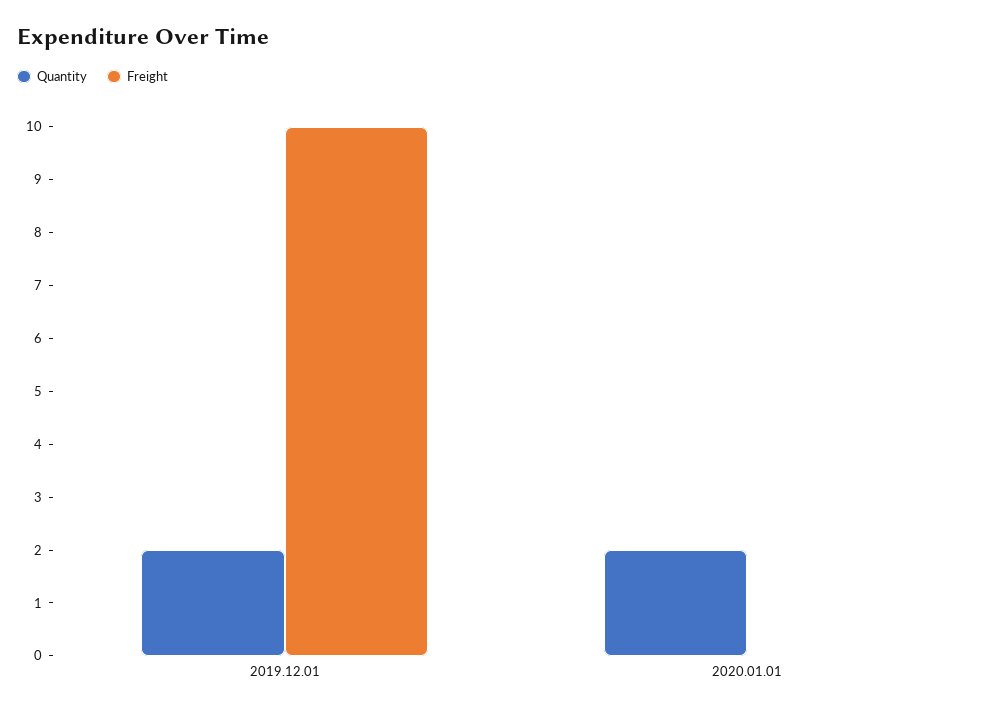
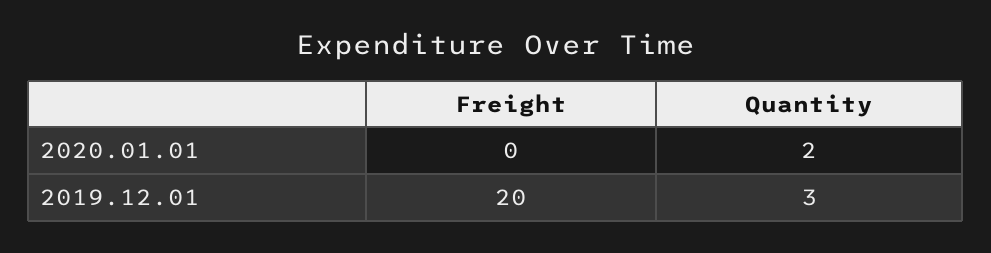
  {
    "Quantity": {
-     "2019.12.01": 2,
+     "2019.12.01": 3,
      "2020.01.01": 2
    },
    "Freight": {
-     "2019.12.01": 10,
+     "2019.12.01": 20,
      "2020.01.01": 0
    }
  }

